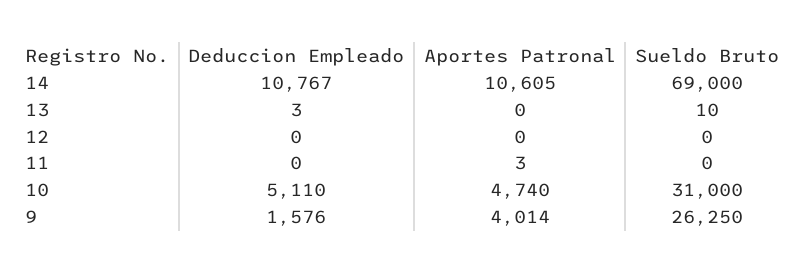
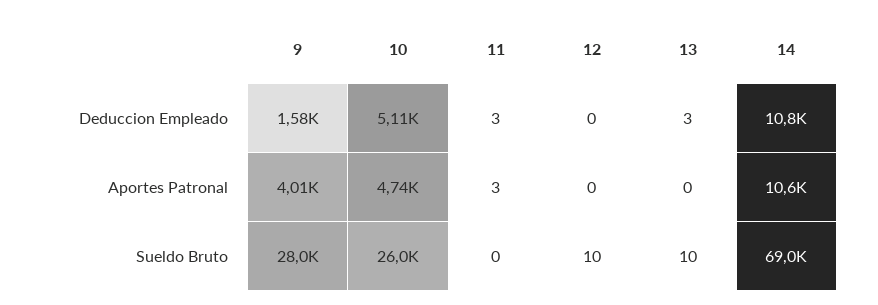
  {
    "Deduccion Empleado": {
      "14": 10767,
      "13": 3,
      "12": 0,
-     "11": 0,
+     "11": 3,
      "10": 5110,
      "9": 1576
    },
    "Aportes Patronal": {
      "14": 10605,
      "13": 0,
      "12": 0,
      "11": 3,
      "10": 4740,
      "9": 4014
    },
    "Sueldo Bruto": {
      "14": 69000,
      "13": 10,
-     "12": 0,
+     "12": 10,
      "11": 0,
-     "10": 31000,
+     "10": 26000,
-     "9": 26250
+     "9": 28000
    }
  }

